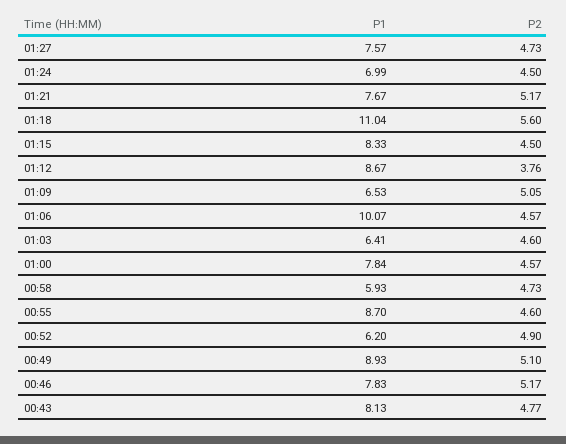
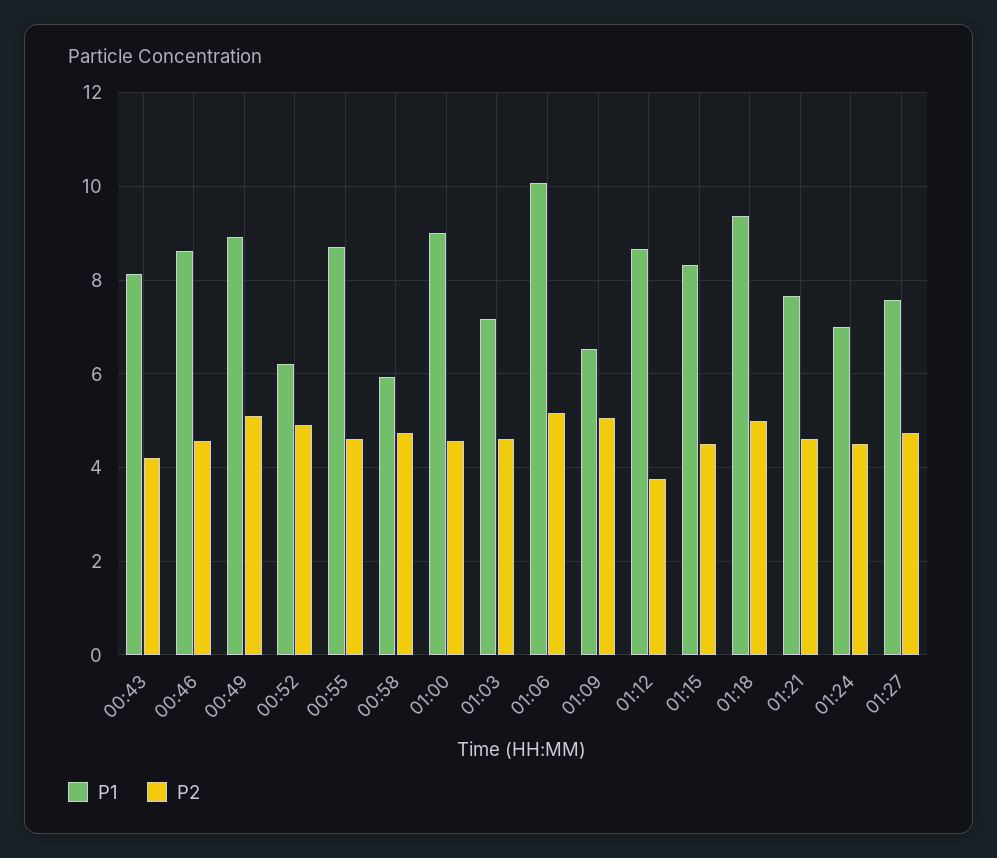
  {
    "P1": {
      "01:27": 7.57,
      "01:24": 6.99,
      "01:21": 7.67,
-     "01:18": 11.04,
+     "01:18": 9.4,
      "01:15": 8.33,
      "01:12": 8.67,
      "01:09": 6.53,
      "01:06": 10.07,
-     "01:03": 6.41,
+     "01:03": 7.2,
-     "01:00": 7.84,
+     "01:00": 9,
      "00:58": 5.93,
      "00:55": 8.7,
      "00:52": 6.2,
      "00:49": 8.93,
-     "00:46": 7.83,
+     "00:46": 8.6,
      "00:43": 8.13
    },
    "P2": {
      "01:27": 4.73,
      "01:24": 4.5,
-     "01:21": 5.17,
+     "01:21": 4.6,
-     "01:18": 5.6,
+     "01:18": 5,
      "01:15": 4.5,
      "01:12": 3.76,
      "01:09": 5.05,
-     "01:06": 4.57,
+     "01:06": 5.2,
      "01:03": 4.6,
      "01:00": 4.57,
      "00:58": 4.73,
      "00:55": 4.6,
      "00:52": 4.9,
      "00:49": 5.1,
-     "00:46": 5.17,
+     "00:46": 4.6,
-     "00:43": 4.77
+     "00:43": 4.2
    }
  }

